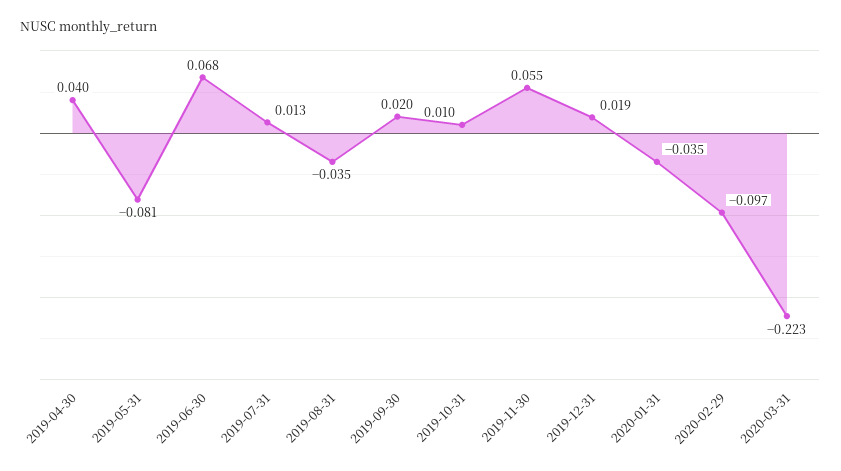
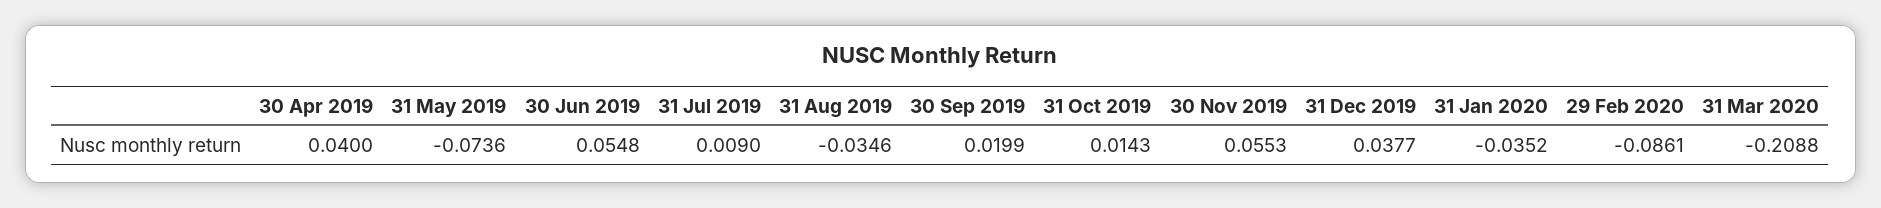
  {
    "2019-04-30": 0.04,
-   "2019-05-31": -0.081,
+   "2019-05-31": -0.0736,
-   "2019-06-30": 0.068,
+   "2019-06-30": 0.0548,
-   "2019-07-31": 0.013,
+   "2019-07-31": 0.009,
    "2019-08-31": -0.0346,
    "2019-09-30": 0.0199,
-   "2019-10-31": 0.01,
+   "2019-10-31": 0.0143,
    "2019-11-30": 0.0553,
-   "2019-12-31": 0.019,
+   "2019-12-31": 0.0377,
    "2020-01-31": -0.0352,
-   "2020-02-29": -0.097,
+   "2020-02-29": -0.0861,
-   "2020-03-31": -0.223
+   "2020-03-31": -0.2088
  }

